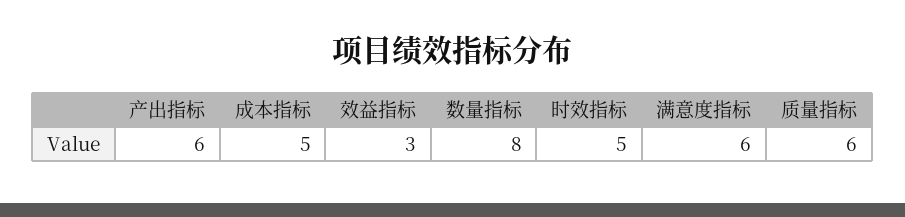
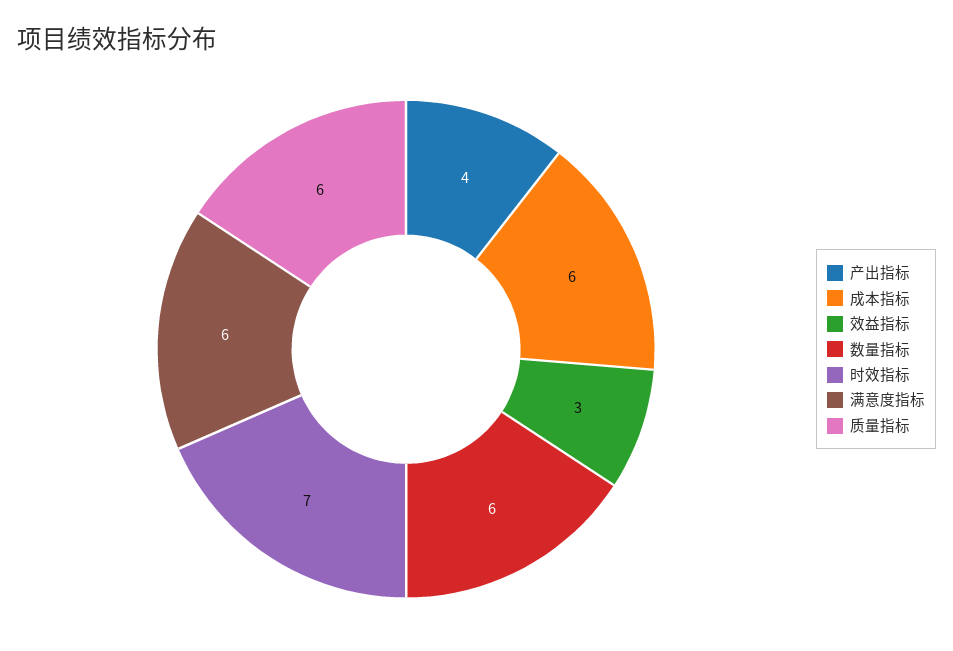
  {
-   "产出指标": 6,
+   "产出指标": 4,
-   "成本指标": 5,
+   "成本指标": 6,
    "效益指标": 3,
-   "数量指标": 8,
+   "数量指标": 6,
-   "时效指标": 5,
+   "时效指标": 7,
    "满意度指标": 6,
    "质量指标": 6
  }

